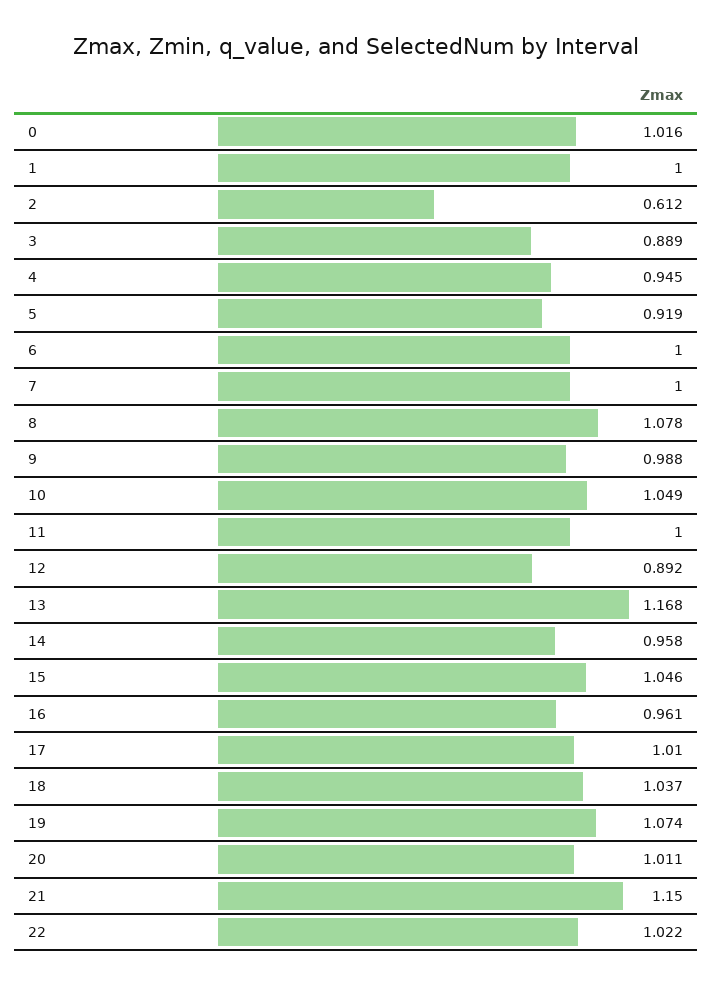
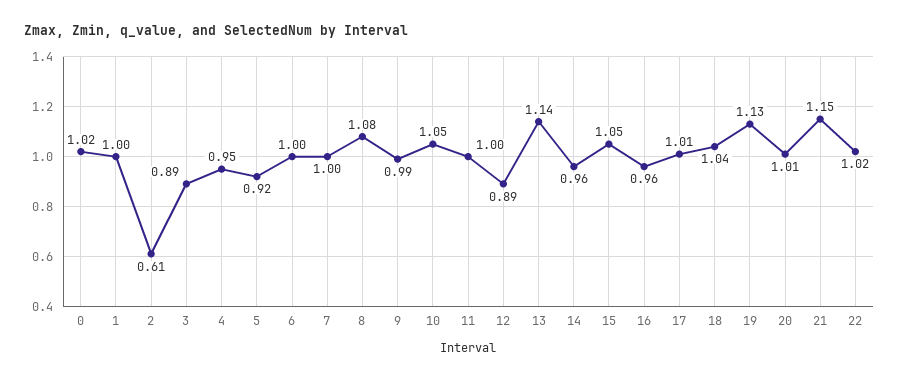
  {
    "0": 1.016,
    "1": 1,
    "2": 0.612,
    "3": 0.889,
    "4": 0.945,
    "5": 0.919,
    "6": 1,
    "7": 1,
    "8": 1.078,
    "9": 0.988,
    "10": 1.049,
    "11": 1,
    "12": 0.892,
-   "13": 1.168,
+   "13": 1.14,
    "14": 0.958,
    "15": 1.046,
    "16": 0.961,
    "17": 1.01,
    "18": 1.037,
-   "19": 1.074,
+   "19": 1.13,
    "20": 1.011,
    "21": 1.15,
    "22": 1.022
  }

